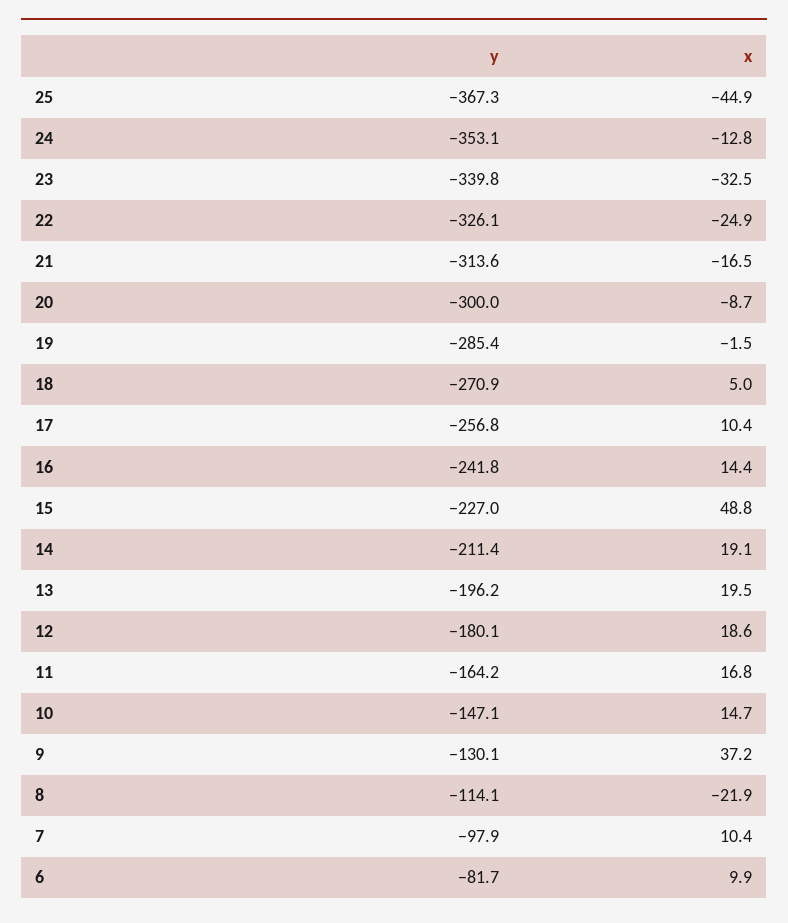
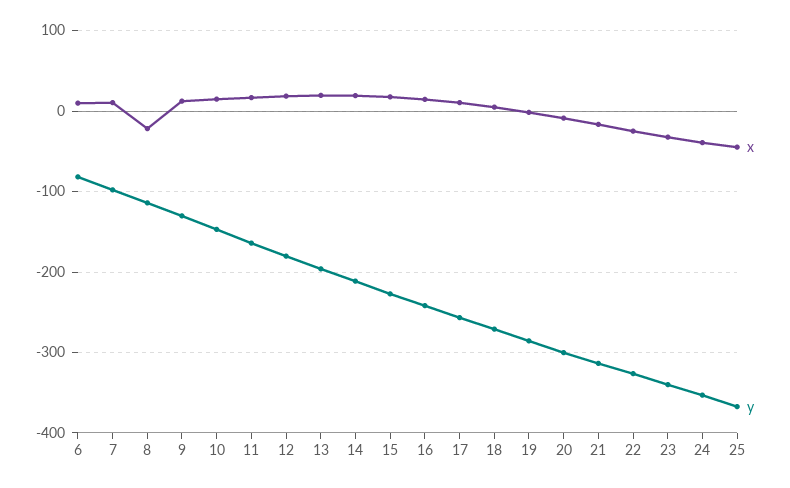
  {
    "y": {
      "25": -367.3,
      "24": -353.1,
      "23": -339.8,
      "22": -326.1,
      "21": -313.6,
      "20": -300,
      "19": -285.4,
      "18": -270.9,
      "17": -256.8,
      "16": -241.8,
      "15": -227,
      "14": -211.4,
      "13": -196.2,
      "12": -180.1,
      "11": -164.2,
      "10": -147.1,
      "9": -130.1,
      "8": -114.1,
      "7": -97.9,
      "6": -81.7
    },
    "x": {
      "25": -44.9,
-     "24": -12.8,
+     "24": -40,
      "23": -32.5,
      "22": -24.9,
      "21": -16.5,
      "20": -8.7,
      "19": -1.5,
      "18": 5,
      "17": 10.4,
      "16": 14.4,
-     "15": 48.8,
+     "15": 20,
      "14": 19.1,
      "13": 19.5,
      "12": 18.6,
      "11": 16.8,
      "10": 14.7,
-     "9": 37.2,
+     "9": 10,
      "8": -21.9,
      "7": 10.4,
      "6": 9.9
    }
  }

